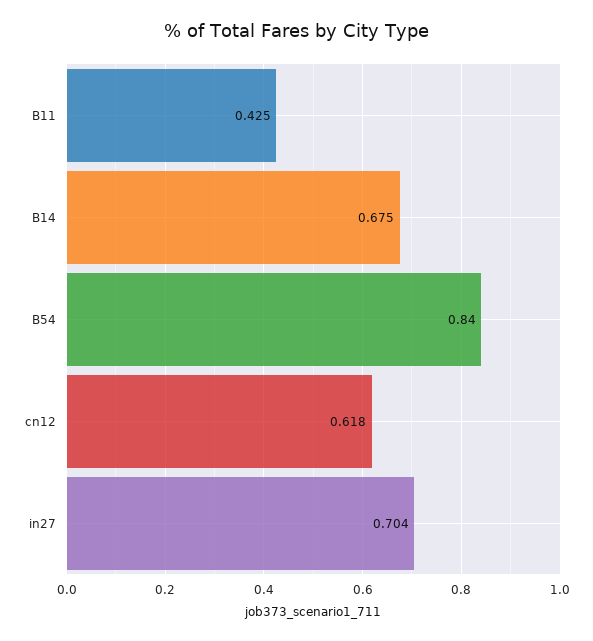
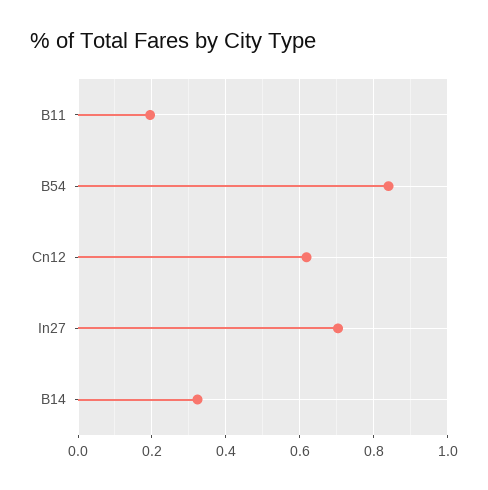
  {
-   "B11": 0.425,
+   "B11": 0.2,
-   "B14": 0.675,
+   "B14": 0.32,
    "B54": 0.84,
    "cn12": 0.618,
    "in27": 0.704
  }

